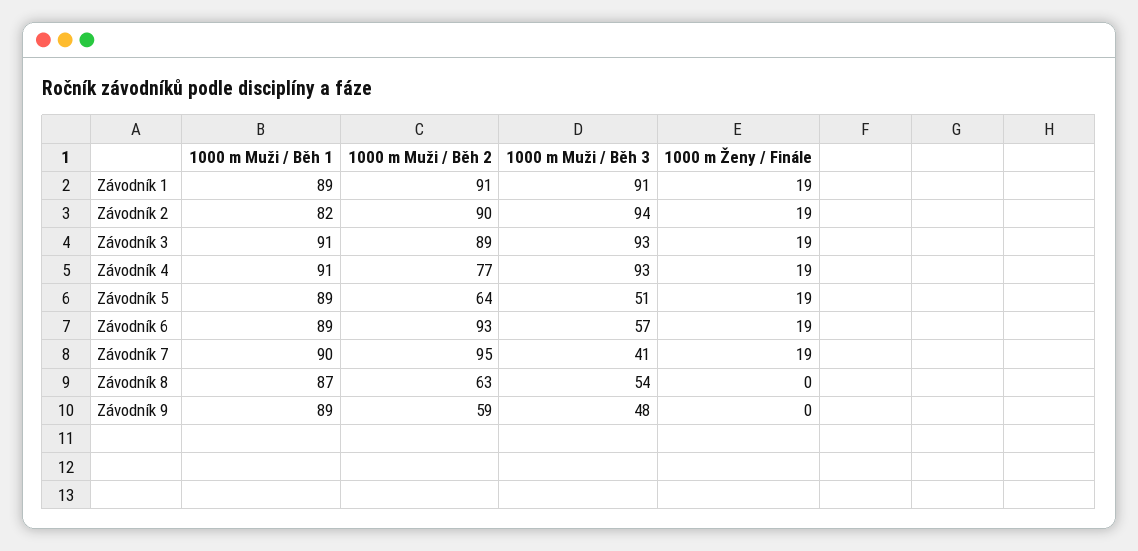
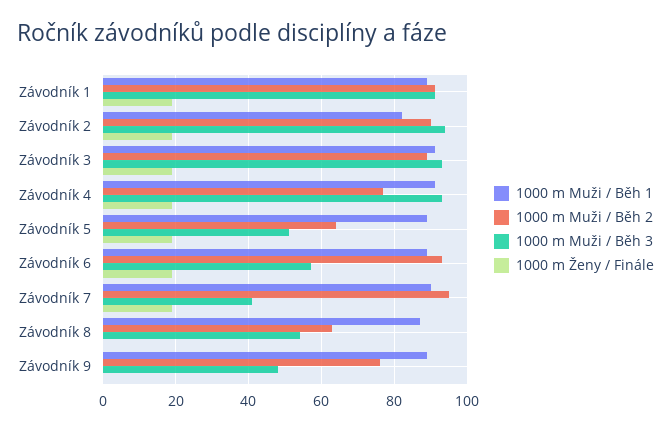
  {
    "1000 m Muži / Běh 1": {
      "Závodník 1": 89,
      "Závodník 2": 82,
      "Závodník 3": 91,
      "Závodník 4": 91,
      "Závodník 5": 89,
      "Závodník 6": 89,
      "Závodník 7": 90,
      "Závodník 8": 87,
      "Závodník 9": 89
    },
    "1000 m Muži / Běh 2": {
      "Závodník 1": 91,
      "Závodník 2": 90,
      "Závodník 3": 89,
      "Závodník 4": 77,
      "Závodník 5": 64,
      "Závodník 6": 93,
      "Závodník 7": 95,
      "Závodník 8": 63,
-     "Závodník 9": 59
+     "Závodník 9": 75
    },
    "1000 m Muži / Běh 3": {
      "Závodník 1": 91,
      "Závodník 2": 94,
      "Závodník 3": 93,
      "Závodník 4": 93,
      "Závodník 5": 51,
      "Závodník 6": 57,
      "Závodník 7": 41,
      "Závodník 8": 54,
      "Závodník 9": 48
    },
    "1000 m Ženy / Finále": {
      "Závodník 1": 19,
      "Závodník 2": 19,
      "Závodník 3": 19,
      "Závodník 4": 19,
      "Závodník 5": 19,
      "Závodník 6": 19,
      "Závodník 7": 19,
      "Závodník 8": 0,
      "Závodník 9": 0
    }
  }

